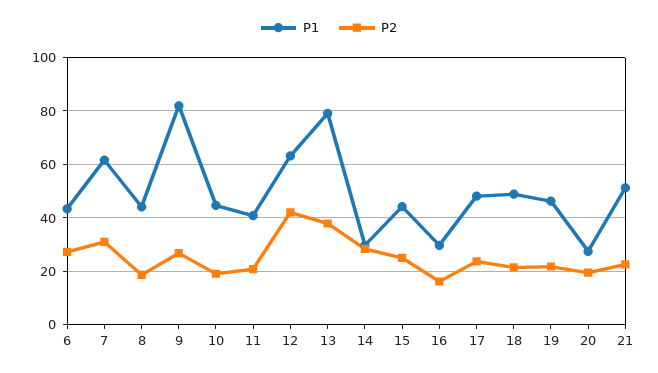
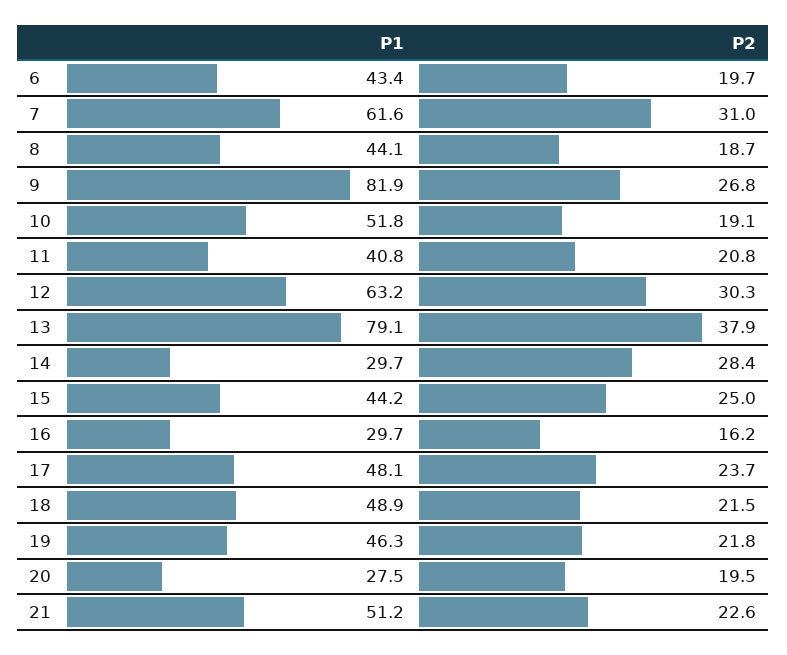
  {
    "P1": {
      "6": 43.4,
      "7": 61.6,
      "8": 44.1,
      "9": 81.9,
-     "10": 45,
+     "10": 51.8,
      "11": 40.8,
      "12": 63.2,
      "13": 79.1,
      "14": 29.7,
      "15": 44.2,
      "16": 29.7,
      "17": 48.1,
      "18": 48.9,
      "19": 46.3,
      "20": 27.5,
      "21": 51.2
    },
    "P2": {
-     "6": 27.5,
+     "6": 19.7,
      "7": 31,
      "8": 18.7,
      "9": 26.8,
      "10": 19.1,
      "11": 20.8,
-     "12": 42.5,
+     "12": 30.3,
      "13": 37.9,
      "14": 28.4,
      "15": 25,
      "16": 16.2,
      "17": 23.7,
      "18": 21.5,
      "19": 21.8,
      "20": 19.5,
      "21": 22.6
    }
  }

